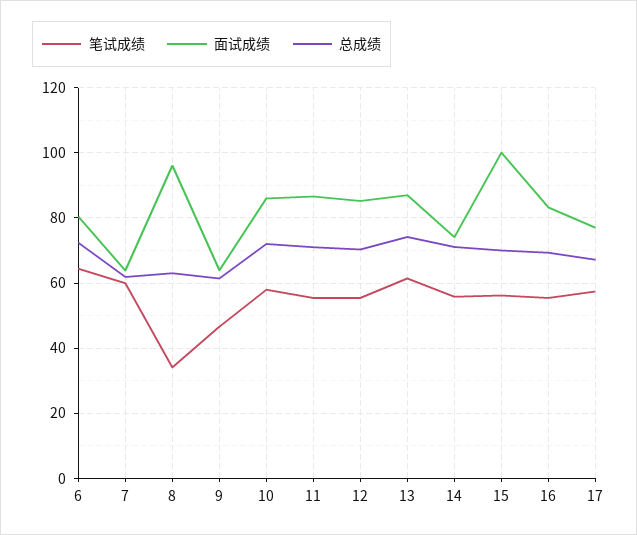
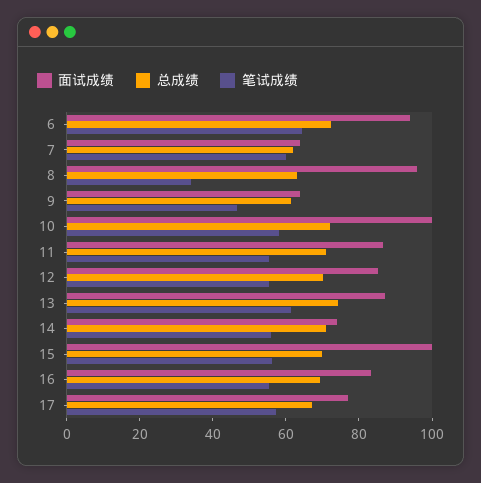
  {
    "笔试成绩": {
      "6": 64,
      "7": 60,
      "8": 34,
      "9": 46,
      "10": 58,
      "11": 56,
      "12": 56,
      "13": 62,
      "14": 56,
      "15": 56,
      "16": 56,
      "17": 58
    },
    "面试成绩": {
-     "6": 80,
+     "6": 95,
      "7": 64,
      "8": 96,
      "9": 64,
-     "10": 86,
+     "10": 100,
      "11": 86,
      "12": 86,
      "13": 88,
      "14": 74,
      "15": 100,
      "16": 84,
      "17": 78
    },
    "总成绩": {
      "6": 72,
      "7": 62,
      "8": 64,
      "9": 62,
      "10": 72,
      "11": 72,
      "12": 70,
      "13": 74,
      "14": 72,
      "15": 70,
      "16": 70,
      "17": 68
    }
  }

